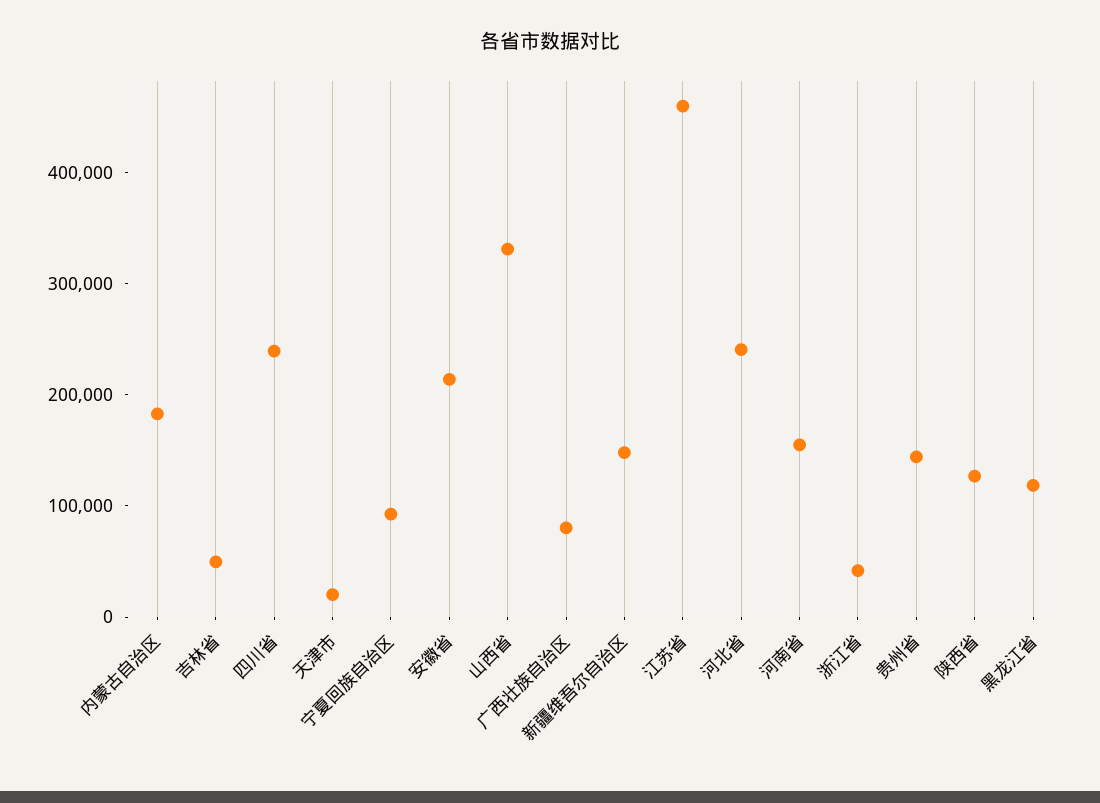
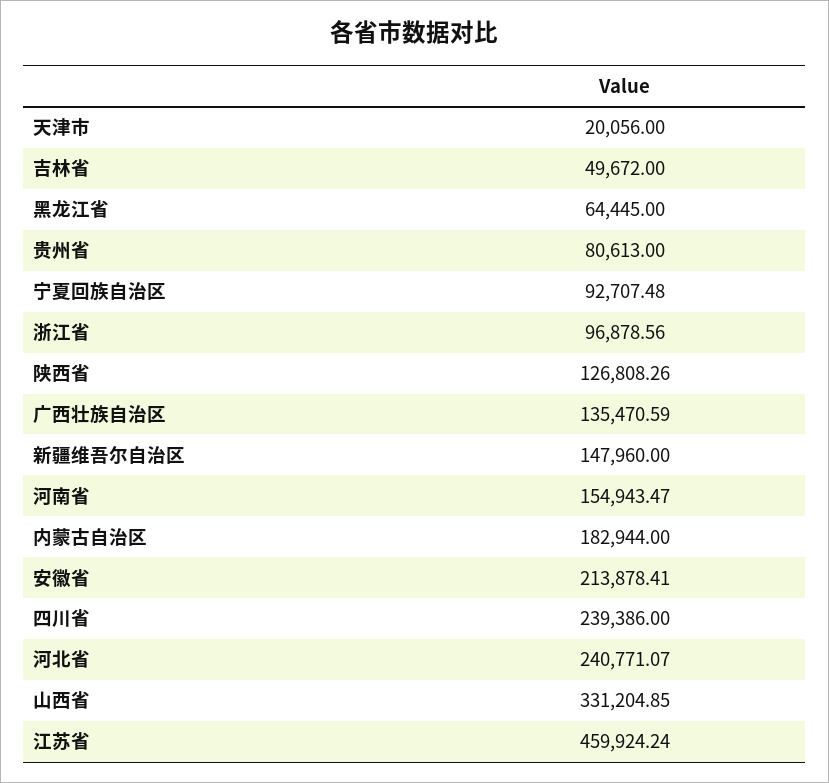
  {
    "内蒙古自治区": 182944,
    "吉林省": 49672,
    "四川省": 239386,
    "天津市": 20056,
    "宁夏回族自治区": 92707.48,
    "安徽省": 213878.41,
    "山西省": 331204.85,
-   "广西壮族自治区": 80000,
+   "广西壮族自治区": 135470.59,
    "新疆维吾尔自治区": 147960,
    "江苏省": 459924.24,
    "河北省": 240771.07,
    "河南省": 154943.47,
-   "浙江省": 40000,
+   "浙江省": 96878.56,
-   "贵州省": 140000,
+   "贵州省": 80613,
    "陕西省": 126808.26,
-   "黑龙江省": 120000
+   "黑龙江省": 64445
  }

